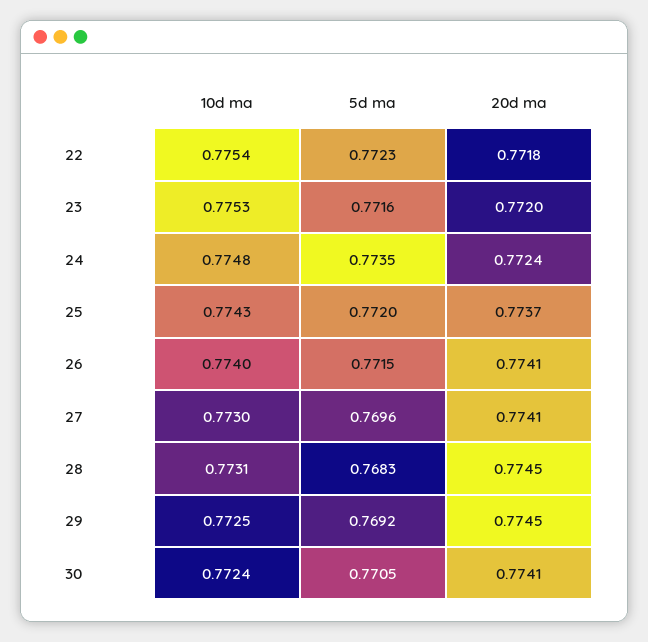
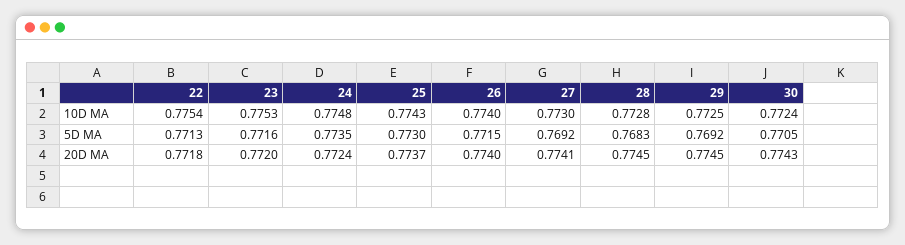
  {
    "10d ma": {
      "22": 0.7754,
      "23": 0.7753,
      "24": 0.7748,
      "25": 0.7743,
      "26": 0.774,
      "27": 0.773,
-     "28": 0.7731,
+     "28": 0.7728,
      "29": 0.7725,
      "30": 0.7724
    },
    "5d ma": {
-     "22": 0.7723,
+     "22": 0.7713,
      "23": 0.7716,
      "24": 0.7735,
-     "25": 0.772,
+     "25": 0.773,
      "26": 0.7715,
-     "27": 0.7696,
+     "27": 0.7692,
      "28": 0.7683,
      "29": 0.7692,
      "30": 0.7705
    },
    "20d ma": {
      "22": 0.7718,
      "23": 0.772,
      "24": 0.7724,
      "25": 0.7737,
-     "26": 0.7741,
+     "26": 0.774,
      "27": 0.7741,
      "28": 0.7745,
      "29": 0.7745,
-     "30": 0.7741
+     "30": 0.7743
    }
  }

